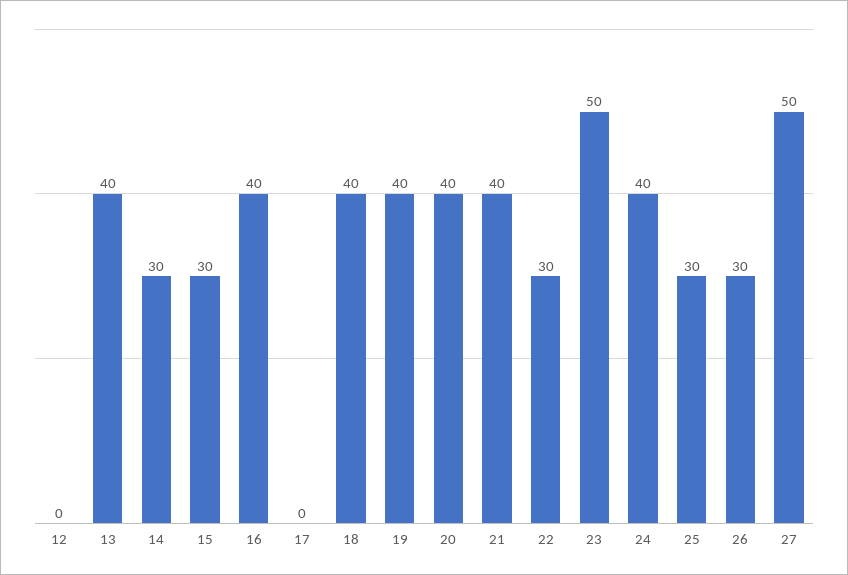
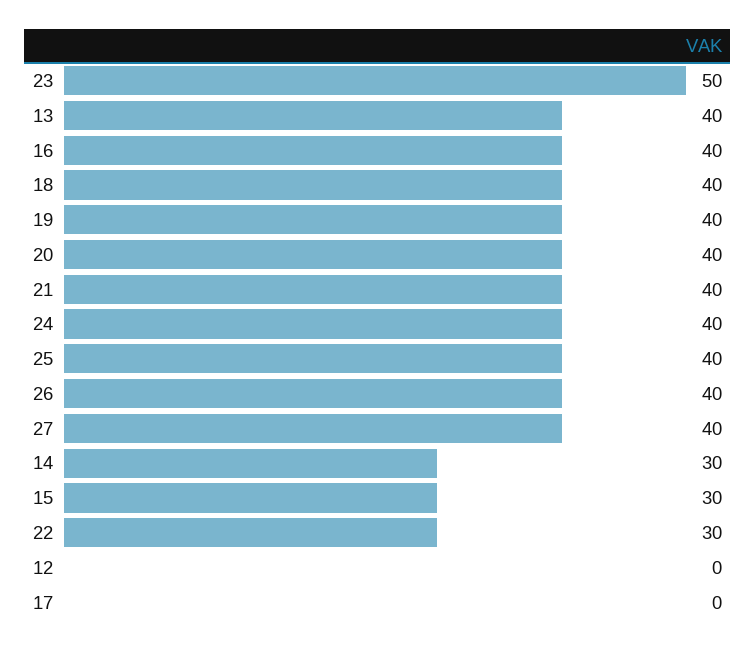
  {
    "12": 0,
    "13": 40,
    "14": 30,
    "15": 30,
    "16": 40,
    "17": 0,
    "18": 40,
    "19": 40,
    "20": 40,
    "21": 40,
    "22": 30,
    "23": 50,
    "24": 40,
-   "25": 30,
+   "25": 40,
-   "26": 30,
+   "26": 40,
-   "27": 50
+   "27": 40
  }

